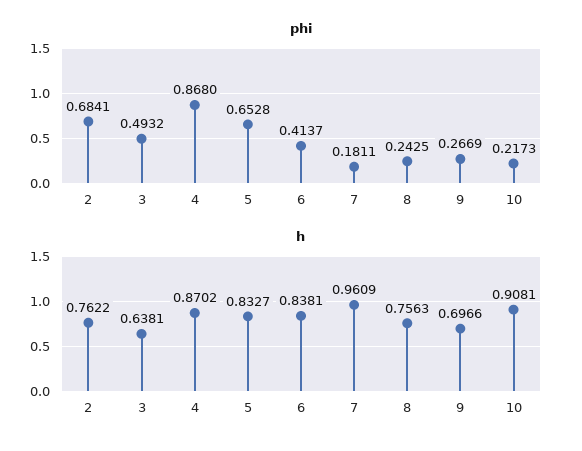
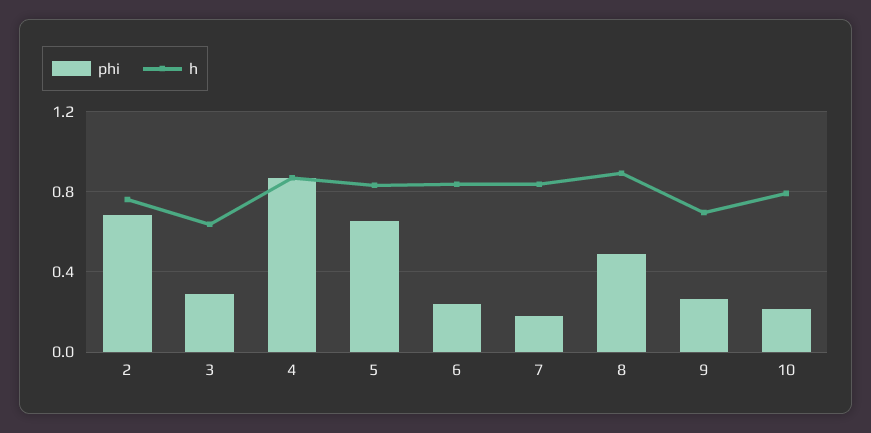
  {
    "phi": {
      "2": 0.6841,
-     "3": 0.4932,
+     "3": 0.3,
      "4": 0.868,
      "5": 0.6528,
-     "6": 0.4137,
+     "6": 0.25,
      "7": 0.1811,
-     "8": 0.2425,
+     "8": 0.5,
      "9": 0.2669,
      "10": 0.2173
    },
    "h": {
      "2": 0.7622,
      "3": 0.6381,
      "4": 0.8702,
      "5": 0.8327,
      "6": 0.8381,
-     "7": 0.9609,
+     "7": 0.85,
-     "8": 0.7563,
+     "8": 0.9,
      "9": 0.6966,
-     "10": 0.9081
+     "10": 0.8
    }
  }

